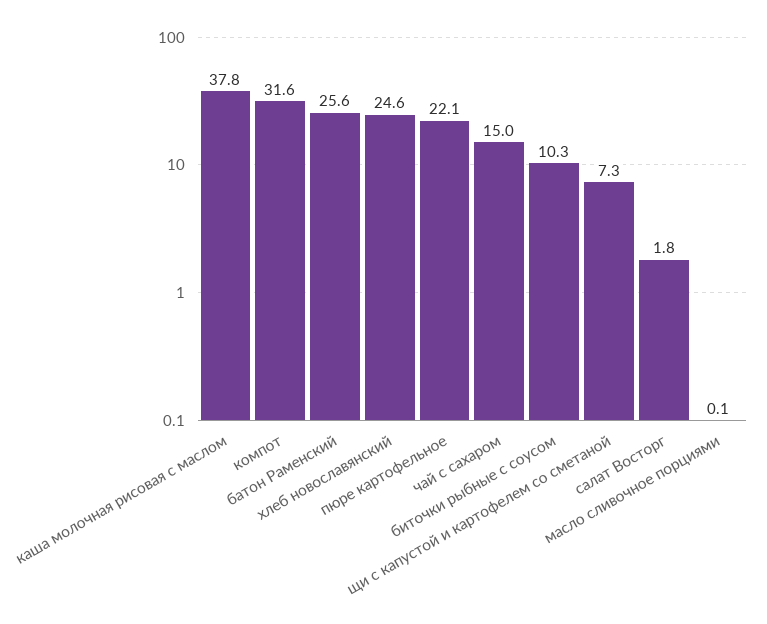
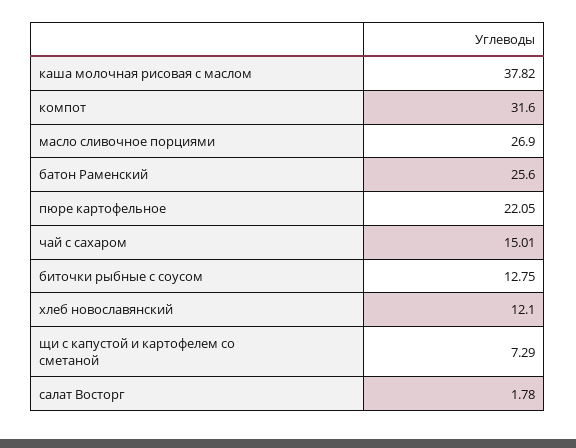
  {
    "каша молочная рисовая с маслом": 37.82,
    "компот": 31.6,
    "батон Раменский": 25.6,
-   "хлеб новославянский": 24.6,
+   "хлеб новославянский": 12.1,
    "пюре картофельное": 22.05,
    "чай с сахаром": 15.01,
-   "биточки рыбные с соусом": 10.3,
+   "биточки рыбные с соусом": 12.75,
    "щи с капустой и картофелем со сметаной": 7.29,
    "салат Восторг": 1.78,
-   "масло сливочное порциями": 0.1
+   "масло сливочное порциями": 26.9
  }

